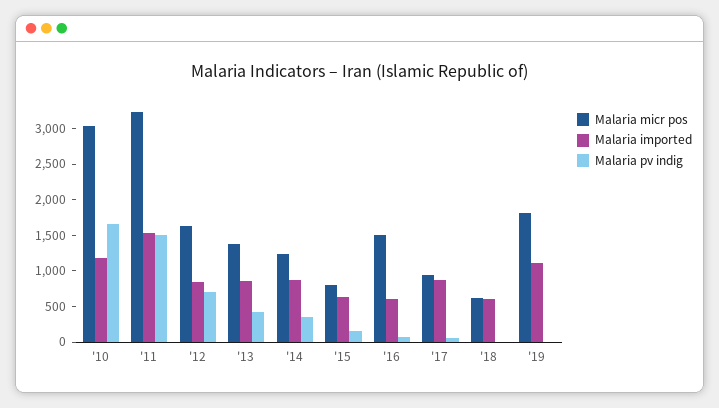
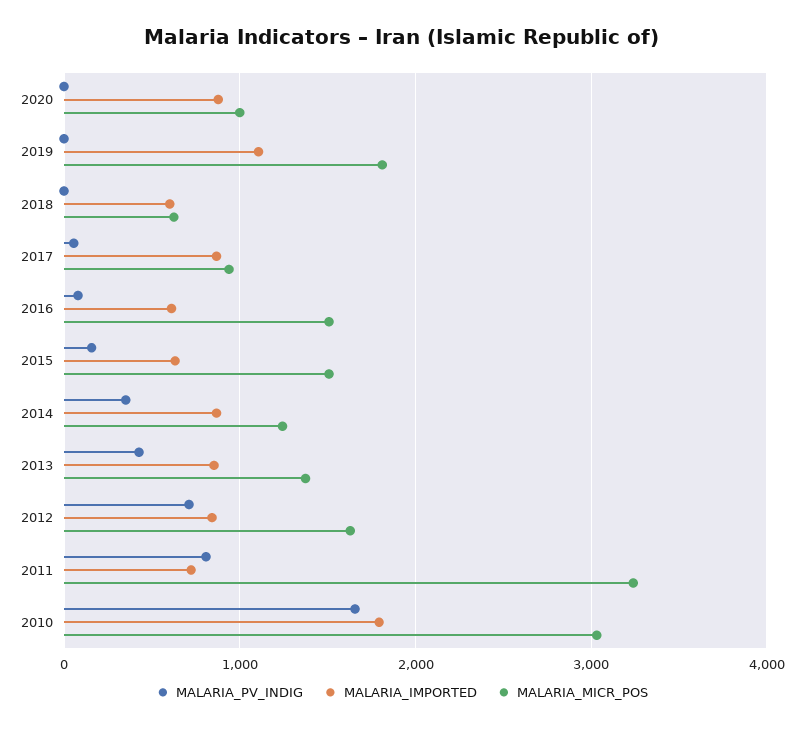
  {
    "Malaria micr pos": {
      "'10": 3000,
      "'11": 3200,
      "'12": 1600,
      "'13": 1400,
      "'14": 1200,
-     "'15": 750,
+     "'15": 1500,
      "'16": 1500,
      "'17": 900,
      "'18": 600,
-     "'19": 1800
+     "'19": 1800,
+     "2020": 1000
    },
    "Malaria imported": {
-     "'10": 1250,
+     "'10": 1800,
-     "'11": 1500,
+     "'11": 700,
      "'12": 800,
      "'13": 900,
      "'14": 900,
      "'15": 600,
      "'16": 600,
      "'17": 900,
      "'18": 600,
-     "'19": 1100
+     "'19": 1100,
+     "2020": 900
    },
    "Malaria pv indig": {
      "'10": 1700,
-     "'11": 1500,
+     "'11": 800,
      "'12": 700,
      "'13": 400,
      "'14": 400,
      "'15": 200,
      "'16": 100,
      "'17": 100,
      "'18": 0,
-     "'19": 0
+     "'19": 0,
+     "2020": 0
    }
  }

